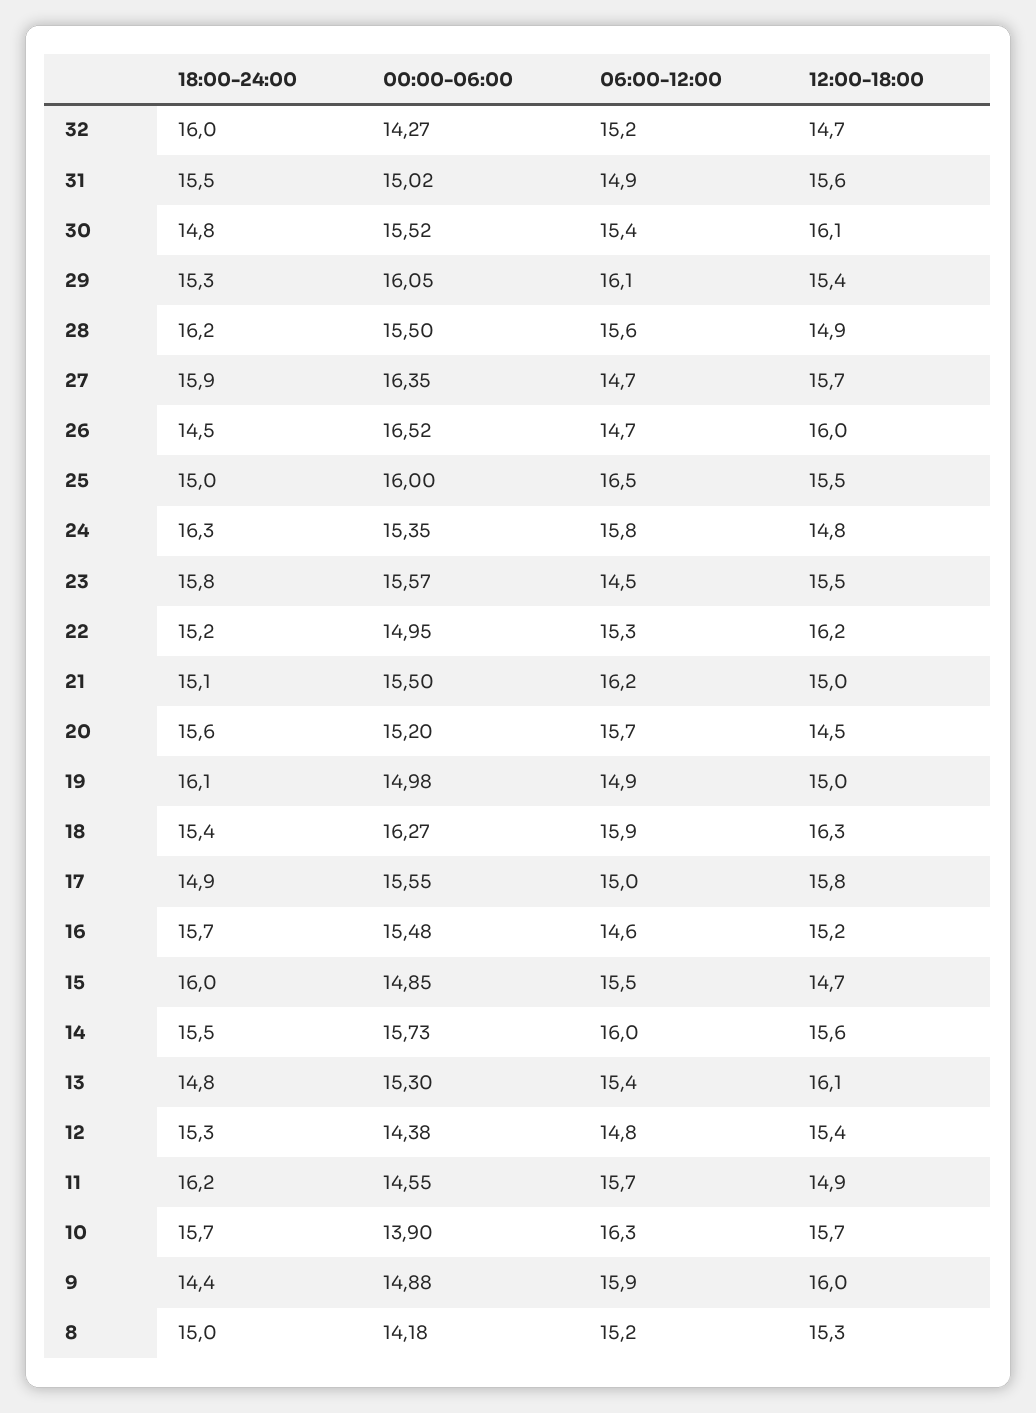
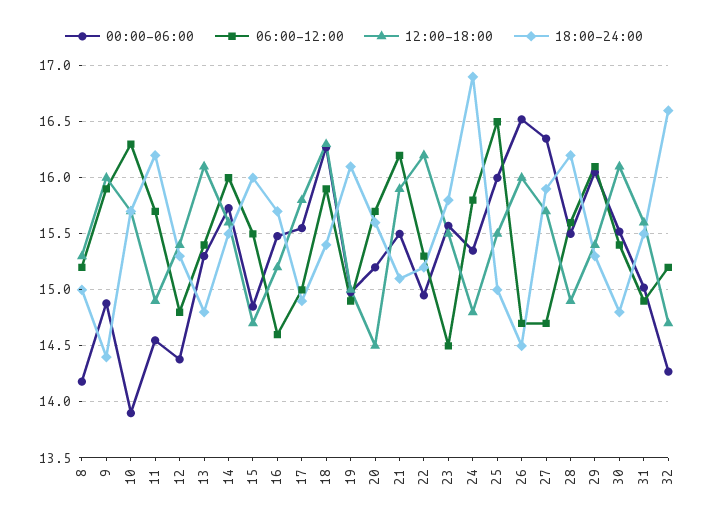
  {
    "18:00-24:00": {
-     "32": 16,
+     "32": 16.6,
      "31": 15.5,
      "30": 14.8,
      "29": 15.3,
      "28": 16.2,
      "27": 15.9,
      "26": 14.5,
      "25": 15,
-     "24": 16.3,
+     "24": 16.9,
      "23": 15.8,
      "22": 15.2,
      "21": 15.1,
      "20": 15.6,
      "19": 16.1,
      "18": 15.4,
      "17": 14.9,
      "16": 15.7,
      "15": 16,
      "14": 15.5,
      "13": 14.8,
      "12": 15.3,
      "11": 16.2,
      "10": 15.7,
      "9": 14.4,
      "8": 15
    },
    "00:00-06:00": {
      "32": 14.27,
      "31": 15.02,
      "30": 15.52,
      "29": 16.05,
      "28": 15.5,
      "27": 16.35,
      "26": 16.52,
      "25": 16,
      "24": 15.35,
      "23": 15.57,
      "22": 14.95,
      "21": 15.5,
      "20": 15.2,
      "19": 14.98,
      "18": 16.27,
      "17": 15.55,
      "16": 15.48,
      "15": 14.85,
      "14": 15.73,
      "13": 15.3,
      "12": 14.38,
      "11": 14.55,
      "10": 13.9,
      "9": 14.88,
      "8": 14.18
    },
    "06:00-12:00": {
      "32": 15.2,
      "31": 14.9,
      "30": 15.4,
      "29": 16.1,
      "28": 15.6,
      "27": 14.7,
      "26": 14.7,
      "25": 16.5,
      "24": 15.8,
      "23": 14.5,
      "22": 15.3,
      "21": 16.2,
      "20": 15.7,
      "19": 14.9,
      "18": 15.9,
      "17": 15,
      "16": 14.6,
      "15": 15.5,
      "14": 16,
      "13": 15.4,
      "12": 14.8,
      "11": 15.7,
      "10": 16.3,
      "9": 15.9,
      "8": 15.2
    },
    "12:00-18:00": {
      "32": 14.7,
      "31": 15.6,
      "30": 16.1,
      "29": 15.4,
      "28": 14.9,
      "27": 15.7,
      "26": 16,
      "25": 15.5,
      "24": 14.8,
      "23": 15.5,
      "22": 16.2,
-     "21": 15,
+     "21": 15.9,
      "20": 14.5,
      "19": 15,
      "18": 16.3,
      "17": 15.8,
      "16": 15.2,
      "15": 14.7,
      "14": 15.6,
      "13": 16.1,
      "12": 15.4,
      "11": 14.9,
      "10": 15.7,
      "9": 16,
      "8": 15.3
    }
  }

